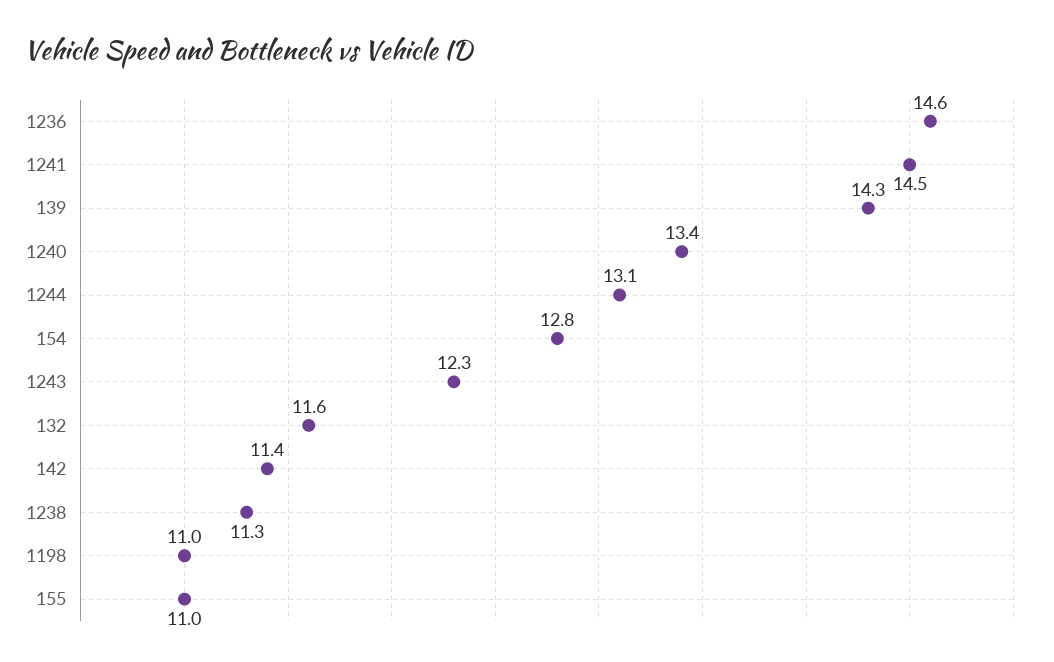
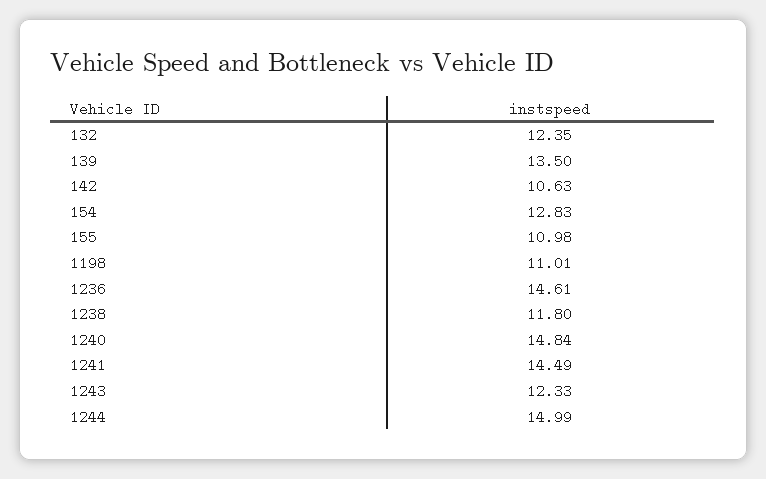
  {
    "1236": 14.61,
    "1241": 14.49,
-   "139": 14.3,
+   "139": 13.5,
-   "1240": 13.4,
+   "1240": 14.84,
-   "1244": 13.1,
+   "1244": 14.99,
    "154": 12.83,
    "1243": 12.33,
-   "132": 11.6,
+   "132": 12.35,
-   "142": 11.4,
+   "142": 10.63,
-   "1238": 11.3,
+   "1238": 11.8,
    "1198": 11.01,
    "155": 10.98
  }

